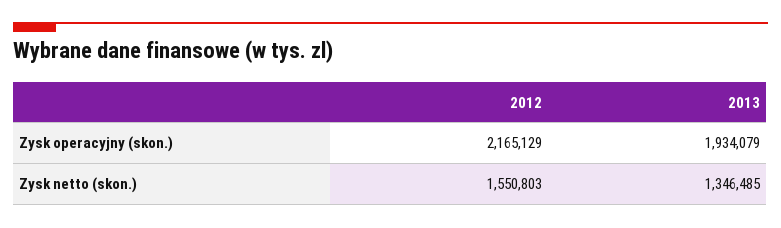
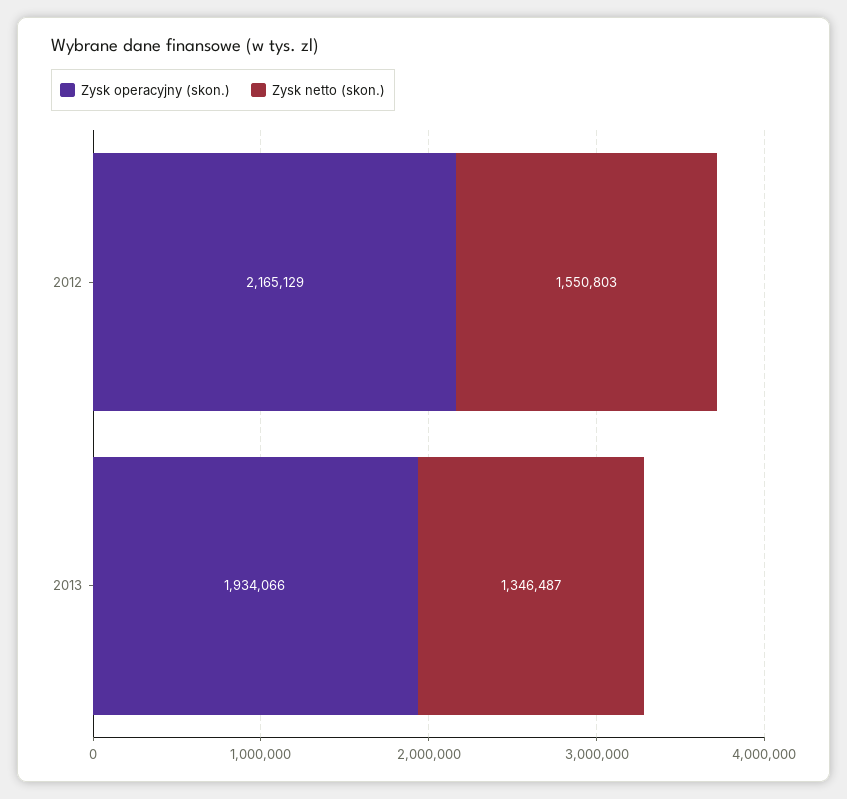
  {
    "Zysk operacyjny (skon.)": {
      "2012": 2165129,
-     "2013": 1934079
+     "2013": 1934066
    },
    "Zysk netto (skon.)": {
      "2012": 1550803,
-     "2013": 1346485
+     "2013": 1346487
    }
  }

